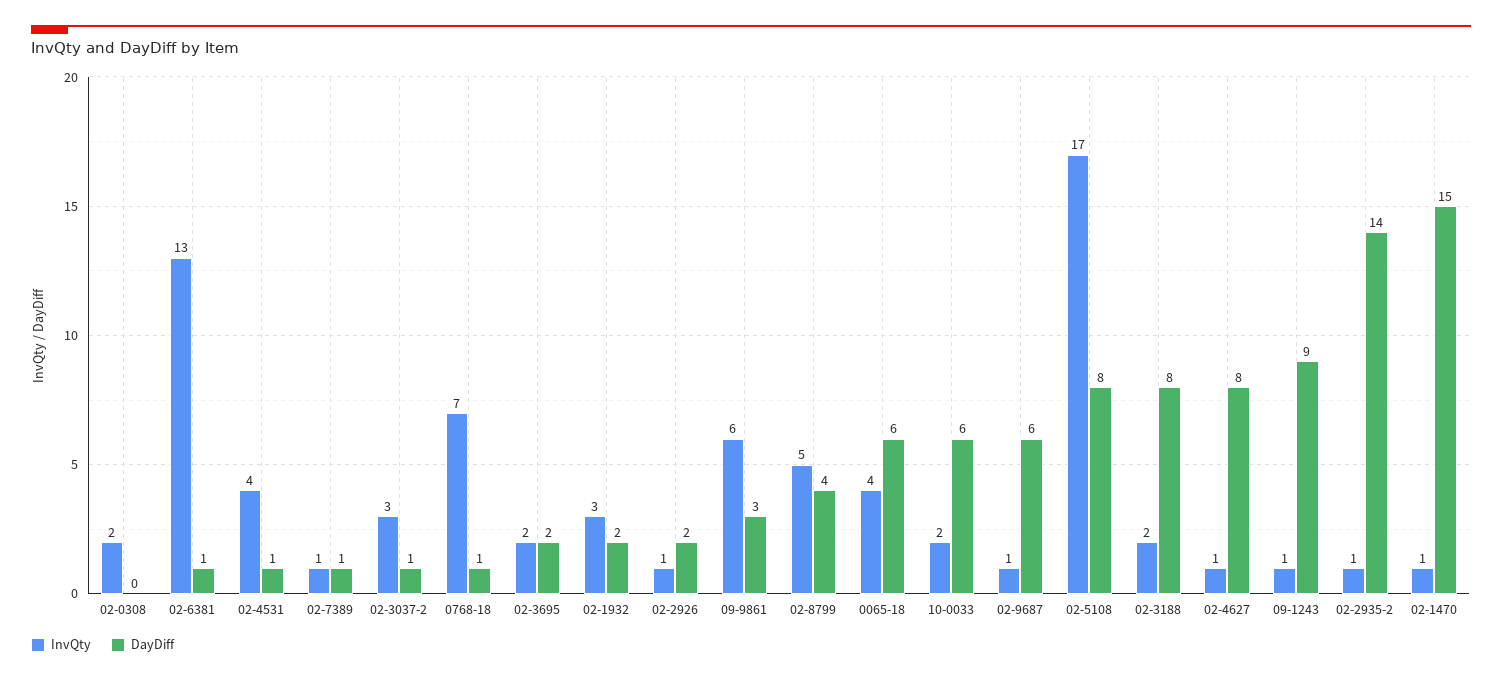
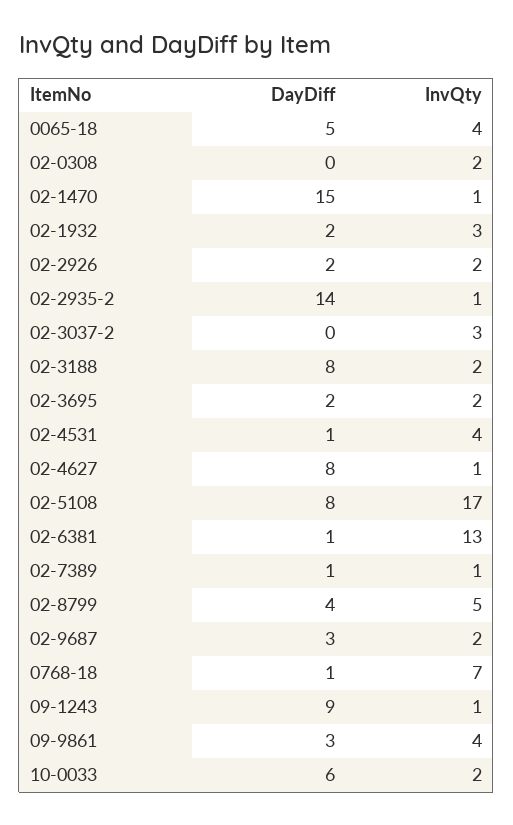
  {
    "InvQty": {
      "02-0308": 2,
      "02-6381": 13,
      "02-4531": 4,
      "02-7389": 1,
      "02-3037-2": 3,
      "0768-18": 7,
      "02-3695": 2,
      "02-1932": 3,
-     "02-2926": 1,
+     "02-2926": 2,
-     "09-9861": 6,
+     "09-9861": 4,
      "02-8799": 5,
      "0065-18": 4,
      "10-0033": 2,
-     "02-9687": 1,
+     "02-9687": 2,
      "02-5108": 17,
      "02-3188": 2,
      "02-4627": 1,
      "09-1243": 1,
      "02-2935-2": 1,
      "02-1470": 1
    },
    "DayDiff": {
      "02-0308": 0,
      "02-6381": 1,
      "02-4531": 1,
      "02-7389": 1,
-     "02-3037-2": 1,
+     "02-3037-2": 0,
      "0768-18": 1,
      "02-3695": 2,
      "02-1932": 2,
      "02-2926": 2,
      "09-9861": 3,
      "02-8799": 4,
-     "0065-18": 6,
+     "0065-18": 5,
      "10-0033": 6,
-     "02-9687": 6,
+     "02-9687": 3,
      "02-5108": 8,
      "02-3188": 8,
      "02-4627": 8,
      "09-1243": 9,
      "02-2935-2": 14,
      "02-1470": 15
    }
  }

